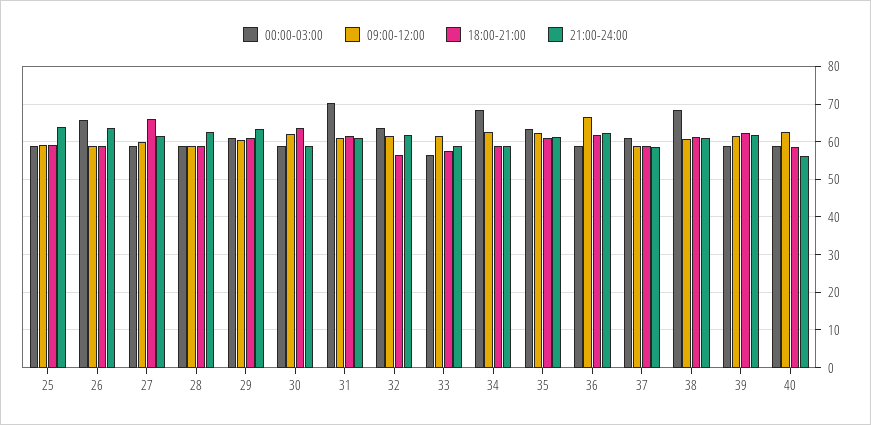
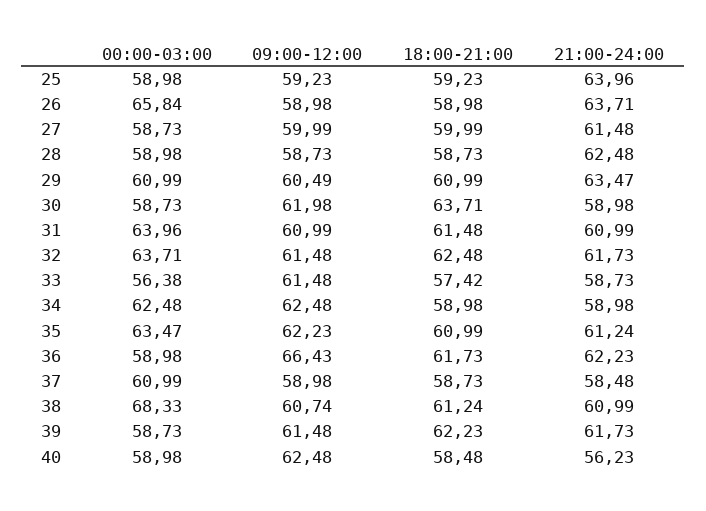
  {
    "00:00-03:00": {
      "25": 58.98,
      "26": 65.84,
      "27": 58.73,
      "28": 58.98,
      "29": 60.99,
      "30": 58.73,
-     "31": 70,
+     "31": 63.96,
      "32": 63.71,
      "33": 56.38,
-     "34": 68,
+     "34": 62.48,
      "35": 63.47,
      "36": 58.98,
      "37": 60.99,
      "38": 68.33,
      "39": 58.73,
      "40": 58.98
    },
    "09:00-12:00": {
      "25": 59.23,
      "26": 58.98,
      "27": 59.99,
      "28": 58.73,
      "29": 60.49,
      "30": 61.98,
      "31": 60.99,
      "32": 61.48,
      "33": 61.48,
      "34": 62.48,
      "35": 62.23,
      "36": 66.43,
      "37": 58.98,
      "38": 60.74,
      "39": 61.48,
      "40": 62.48
    },
    "18:00-21:00": {
      "25": 59.23,
      "26": 58.98,
-     "27": 66,
+     "27": 59.99,
      "28": 58.73,
      "29": 60.99,
      "30": 63.71,
      "31": 61.48,
-     "32": 56,
+     "32": 62.48,
      "33": 57.42,
      "34": 58.98,
      "35": 60.99,
      "36": 61.73,
      "37": 58.73,
      "38": 61.24,
      "39": 62.23,
      "40": 58.48
    },
    "21:00-24:00": {
      "25": 63.96,
      "26": 63.71,
      "27": 61.48,
      "28": 62.48,
      "29": 63.47,
      "30": 58.98,
      "31": 60.99,
      "32": 61.73,
      "33": 58.73,
      "34": 58.98,
      "35": 61.24,
      "36": 62.23,
      "37": 58.48,
      "38": 60.99,
      "39": 61.73,
      "40": 56.23
    }
  }

